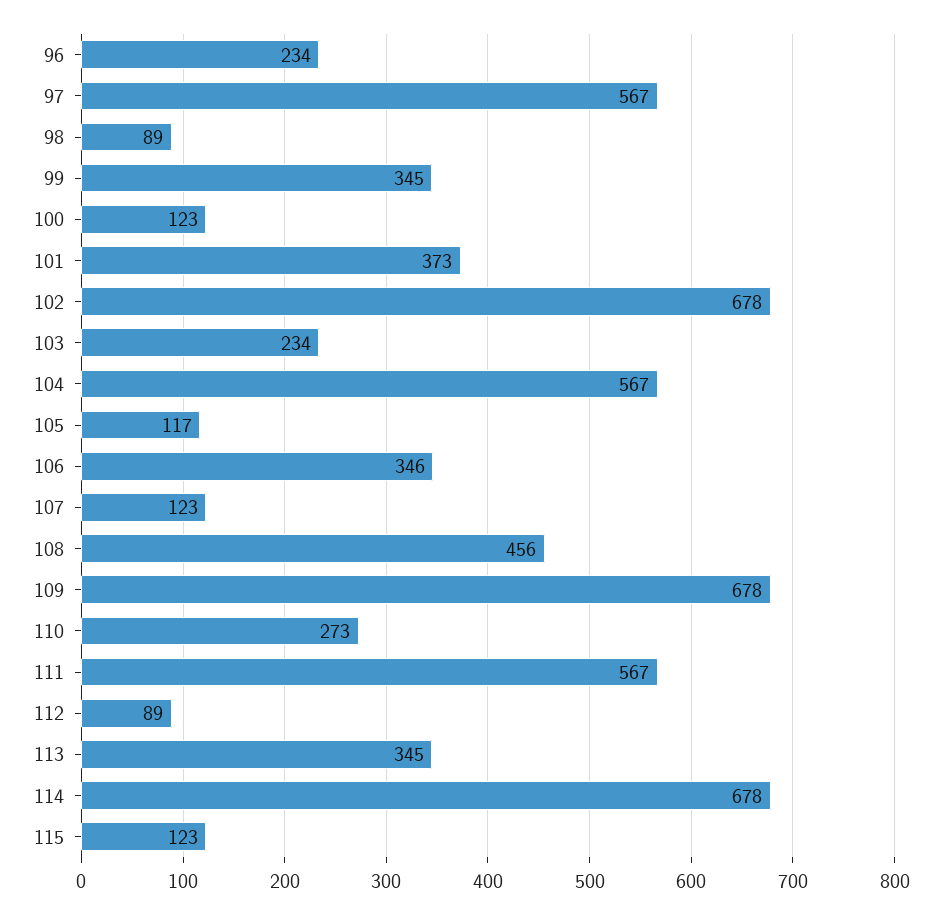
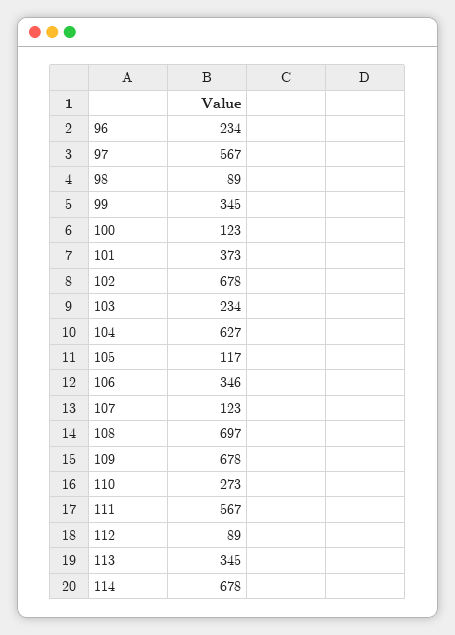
  {
    "96": 234,
    "97": 567,
    "98": 89,
    "99": 345,
    "100": 123,
    "101": 373,
    "102": 678,
    "103": 234,
-   "104": 567,
+   "104": 627,
    "105": 117,
    "106": 346,
    "107": 123,
-   "108": 456,
+   "108": 697,
    "109": 678,
    "110": 273,
    "111": 567,
    "112": 89,
    "113": 345,
-   "114": 678,
+   "114": 678
-   "115": 123
  }

